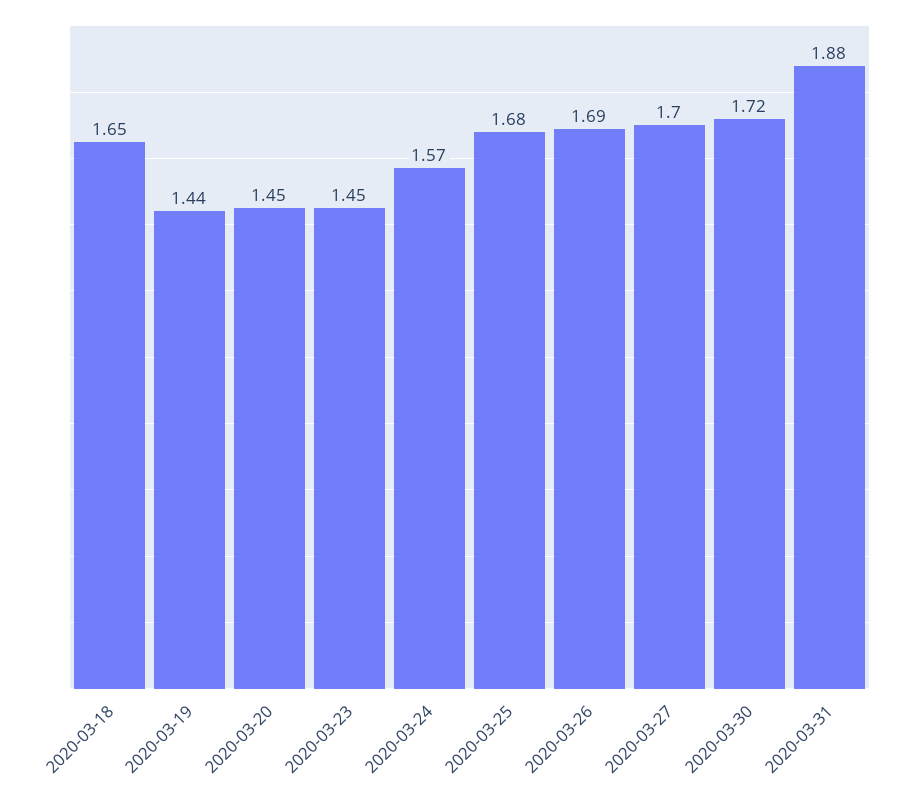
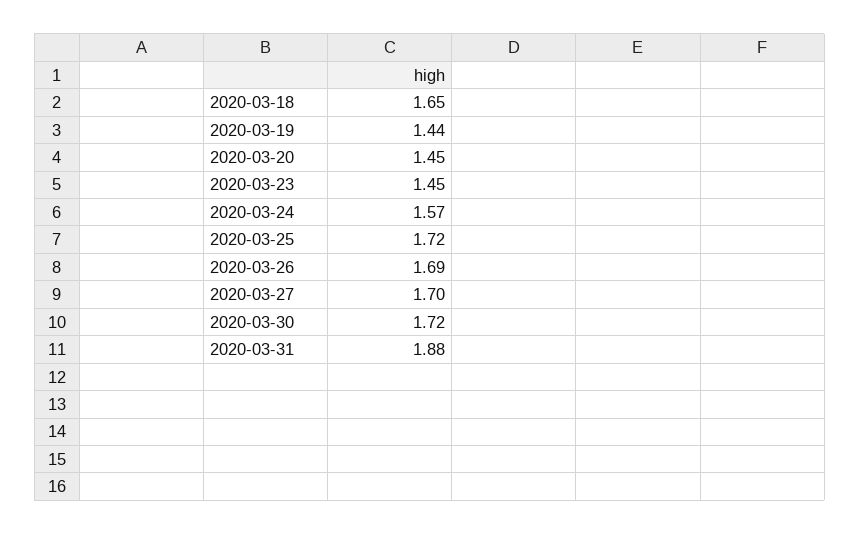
  {
    "2020-03-18": 1.65,
    "2020-03-19": 1.44,
    "2020-03-20": 1.45,
    "2020-03-23": 1.45,
    "2020-03-24": 1.57,
-   "2020-03-25": 1.68,
+   "2020-03-25": 1.72,
    "2020-03-26": 1.69,
    "2020-03-27": 1.7,
    "2020-03-30": 1.72,
    "2020-03-31": 1.88
  }

